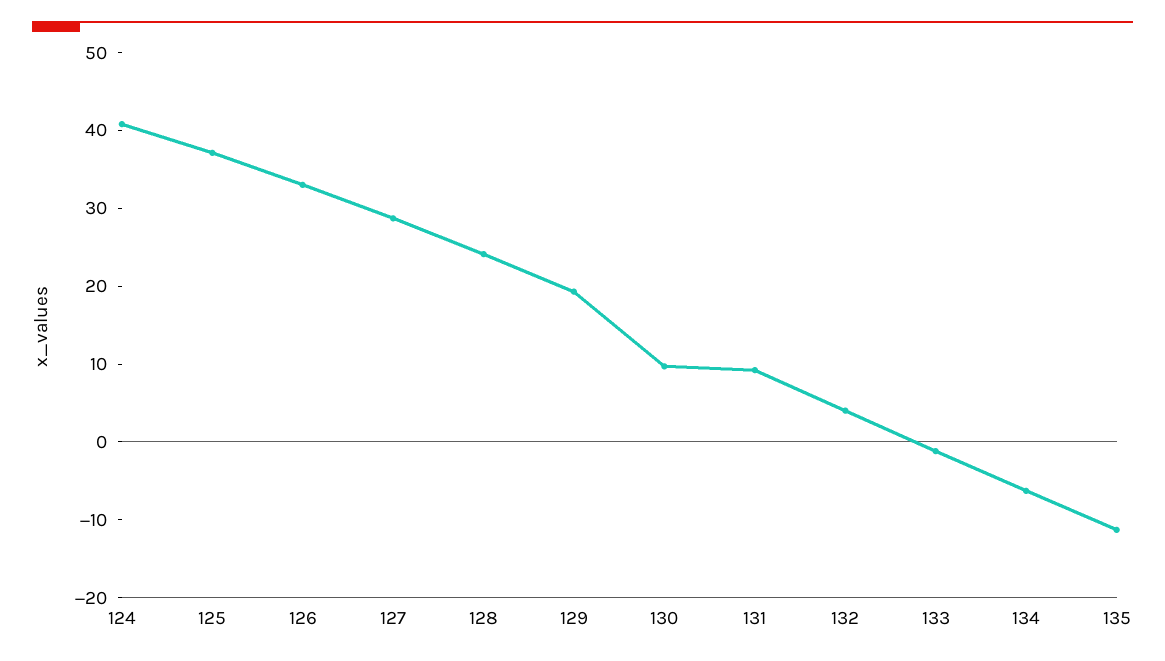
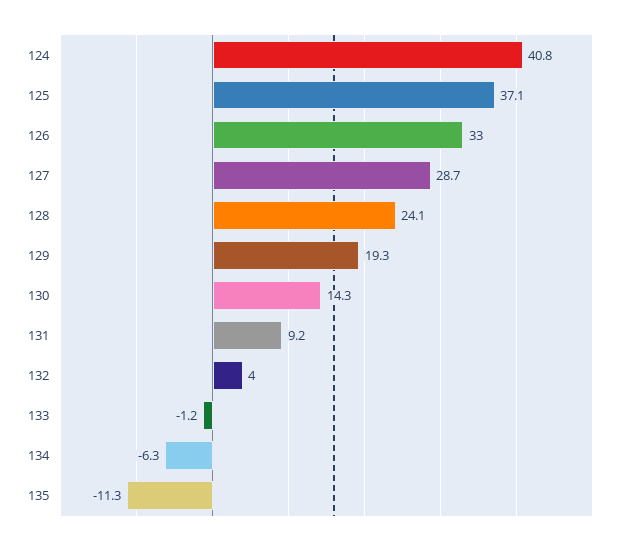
  {
    "124": 40.8,
    "125": 37.1,
    "126": 33,
    "127": 28.7,
    "128": 24.1,
    "129": 19.3,
-   "130": 10,
+   "130": 14.3,
    "131": 9.2,
    "132": 4,
    "133": -1.2,
    "134": -6.3,
    "135": -11.3
  }

